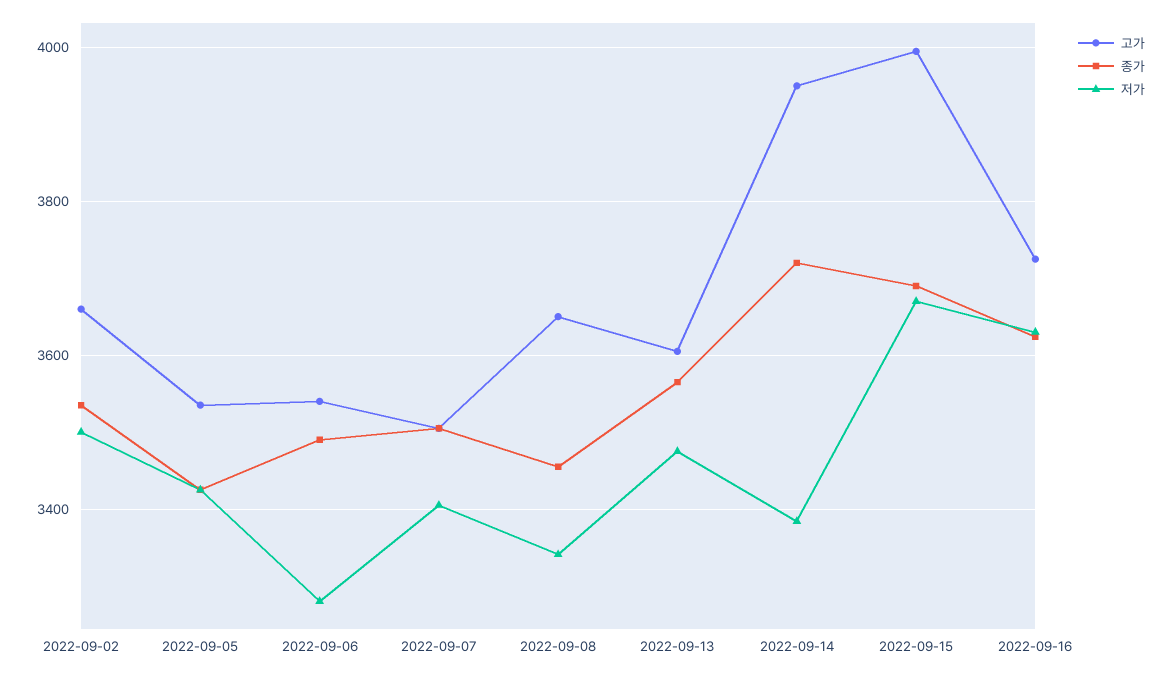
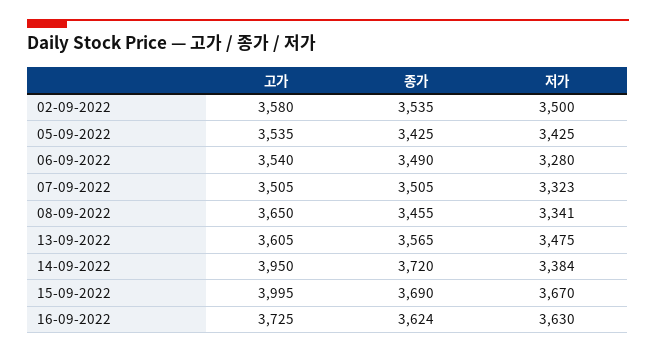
  {
    "고가": {
-     "2022-09-02": 3660,
+     "2022-09-02": 3580,
      "2022-09-05": 3535,
      "2022-09-06": 3540,
      "2022-09-07": 3505,
      "2022-09-08": 3650,
      "2022-09-13": 3605,
      "2022-09-14": 3950,
      "2022-09-15": 3995,
      "2022-09-16": 3725
    },
    "종가": {
      "2022-09-02": 3535,
      "2022-09-05": 3425,
      "2022-09-06": 3490,
      "2022-09-07": 3505,
      "2022-09-08": 3455,
      "2022-09-13": 3565,
      "2022-09-14": 3720,
      "2022-09-15": 3690,
      "2022-09-16": 3624
    },
    "저가": {
      "2022-09-02": 3500,
      "2022-09-05": 3425,
      "2022-09-06": 3280,
-     "2022-09-07": 3400,
+     "2022-09-07": 3323,
      "2022-09-08": 3341,
      "2022-09-13": 3475,
      "2022-09-14": 3384,
      "2022-09-15": 3670,
      "2022-09-16": 3630
    }
  }

